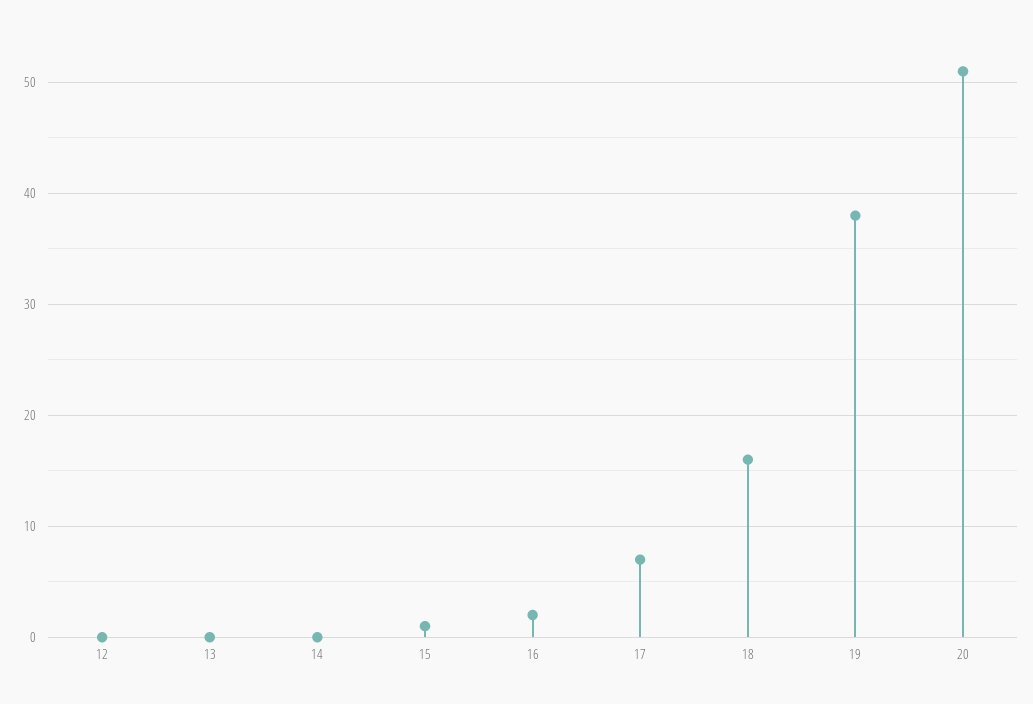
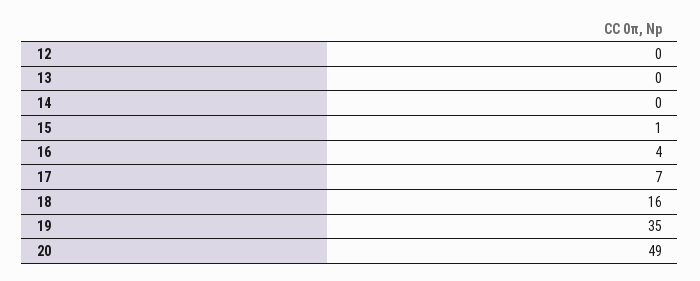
  {
    "12": 0,
    "13": 0,
    "14": 0,
    "15": 1,
-   "16": 2,
+   "16": 4,
    "17": 7,
    "18": 16,
-   "19": 38,
+   "19": 35,
-   "20": 51
+   "20": 49
  }

